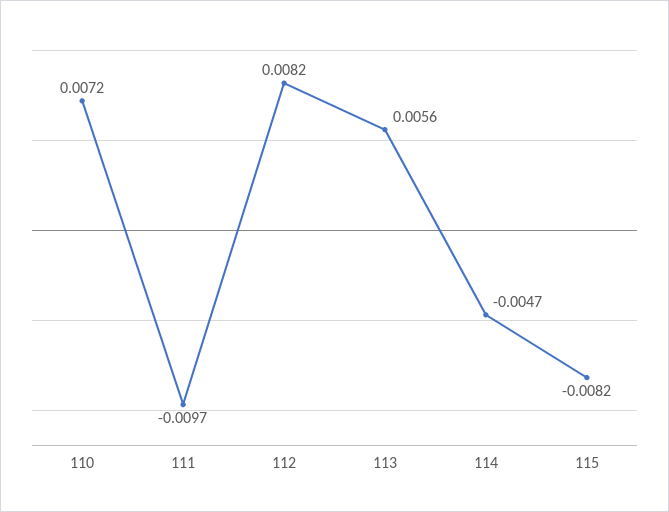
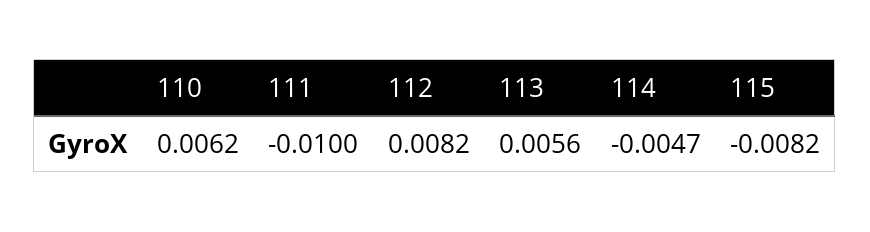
  {
-   "110": 0.0072,
+   "110": 0.0062,
-   "111": -0.0097,
+   "111": -0.01,
    "112": 0.0082,
    "113": 0.0056,
    "114": -0.0047,
    "115": -0.0082
  }

